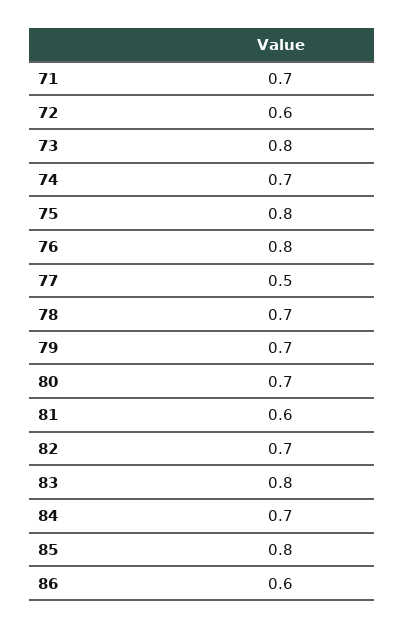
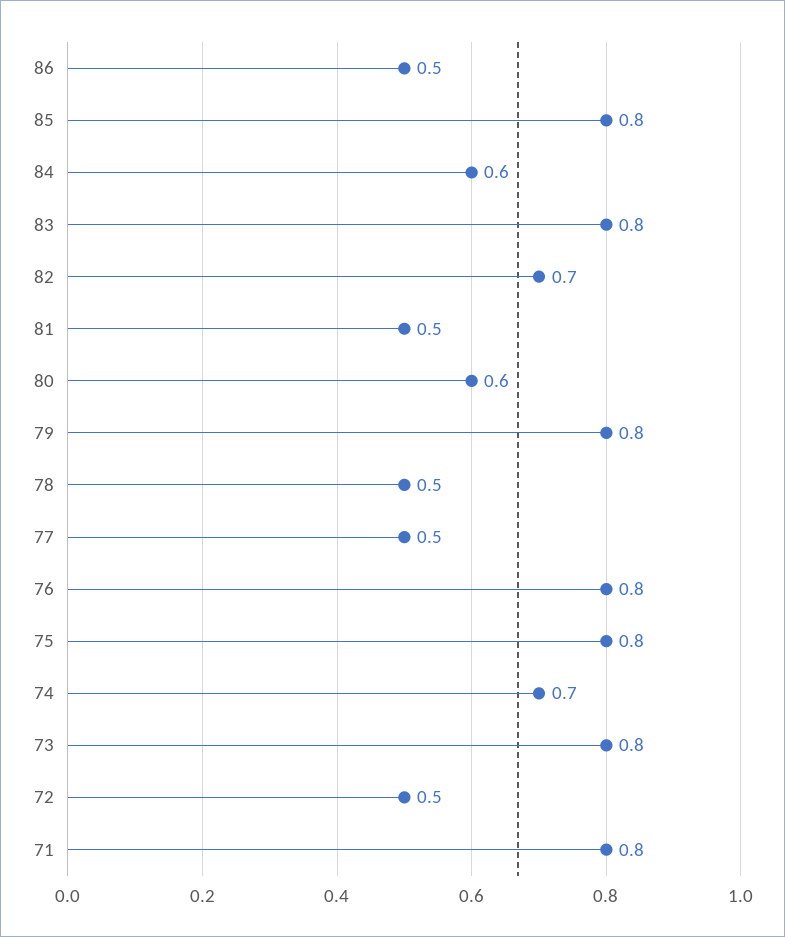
  {
-   "71": 0.7,
+   "71": 0.8,
-   "72": 0.6,
+   "72": 0.5,
    "73": 0.8,
    "74": 0.7,
    "75": 0.8,
    "76": 0.8,
    "77": 0.5,
-   "78": 0.7,
+   "78": 0.5,
-   "79": 0.7,
+   "79": 0.8,
-   "80": 0.7,
+   "80": 0.6,
-   "81": 0.6,
+   "81": 0.5,
    "82": 0.7,
    "83": 0.8,
-   "84": 0.7,
+   "84": 0.6,
    "85": 0.8,
-   "86": 0.6
+   "86": 0.5
  }

